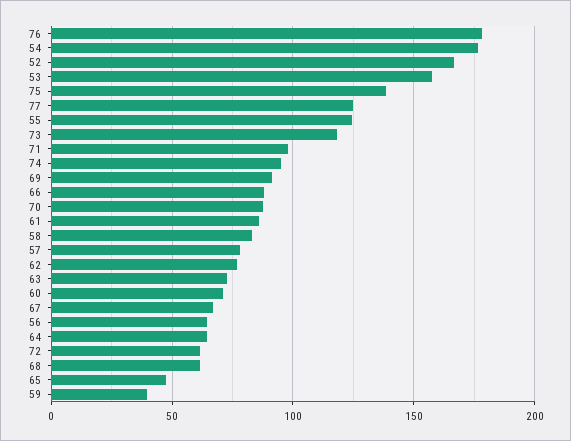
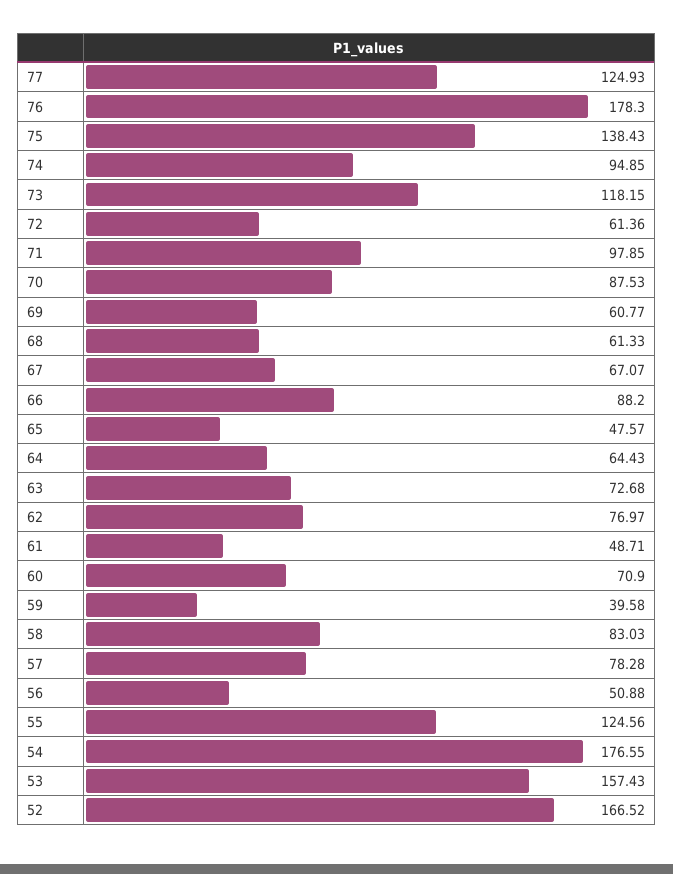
  {
    "76": 178.3,
    "54": 176.55,
    "52": 166.52,
    "53": 157.43,
    "75": 138.43,
    "77": 124.93,
    "55": 124.56,
    "73": 118.15,
    "71": 97.85,
    "74": 94.85,
-   "69": 90,
+   "69": 60.77,
    "66": 88.2,
    "70": 87.53,
-   "61": 85,
+   "61": 48.71,
    "58": 83.03,
    "57": 78.28,
    "62": 76.97,
    "63": 72.68,
    "60": 70.9,
    "67": 67.07,
-   "56": 65,
+   "56": 50.88,
    "64": 64.43,
    "72": 61.36,
    "68": 61.33,
    "65": 47.57,
    "59": 39.58
  }

